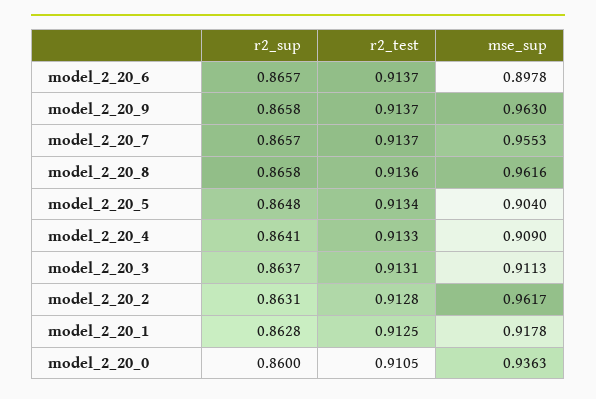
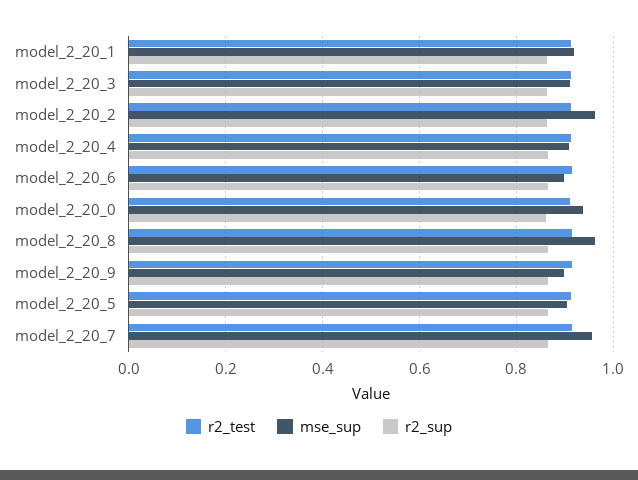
  {
    "r2_sup": {
      "model_2_20_6": 0.8657,
      "model_2_20_9": 0.8658,
      "model_2_20_7": 0.8657,
      "model_2_20_8": 0.8658,
      "model_2_20_5": 0.8648,
      "model_2_20_4": 0.8641,
      "model_2_20_3": 0.8637,
      "model_2_20_2": 0.8631,
      "model_2_20_1": 0.8628,
      "model_2_20_0": 0.86
    },
    "r2_test": {
      "model_2_20_6": 0.9137,
      "model_2_20_9": 0.9137,
      "model_2_20_7": 0.9137,
      "model_2_20_8": 0.9136,
      "model_2_20_5": 0.9134,
      "model_2_20_4": 0.9133,
      "model_2_20_3": 0.9131,
      "model_2_20_2": 0.9128,
      "model_2_20_1": 0.9125,
      "model_2_20_0": 0.9105
    },
    "mse_sup": {
      "model_2_20_6": 0.8978,
-     "model_2_20_9": 0.963,
+     "model_2_20_9": 0.9,
      "model_2_20_7": 0.9553,
      "model_2_20_8": 0.9616,
      "model_2_20_5": 0.904,
      "model_2_20_4": 0.909,
      "model_2_20_3": 0.9113,
      "model_2_20_2": 0.9617,
      "model_2_20_1": 0.9178,
      "model_2_20_0": 0.9363
    }
  }

